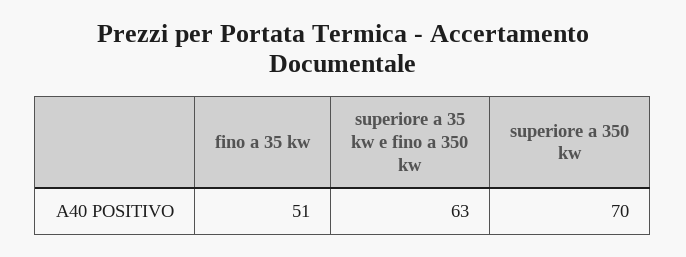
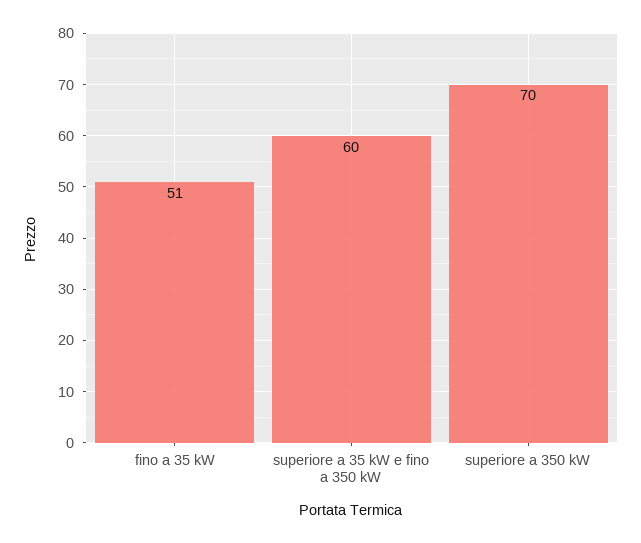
  {
    "fino a 35 kw": 51,
-   "superiore a 35 kw e fino a 350 kw": 63,
+   "superiore a 35 kw e fino a 350 kw": 60,
    "superiore a 350 kw": 70
  }

